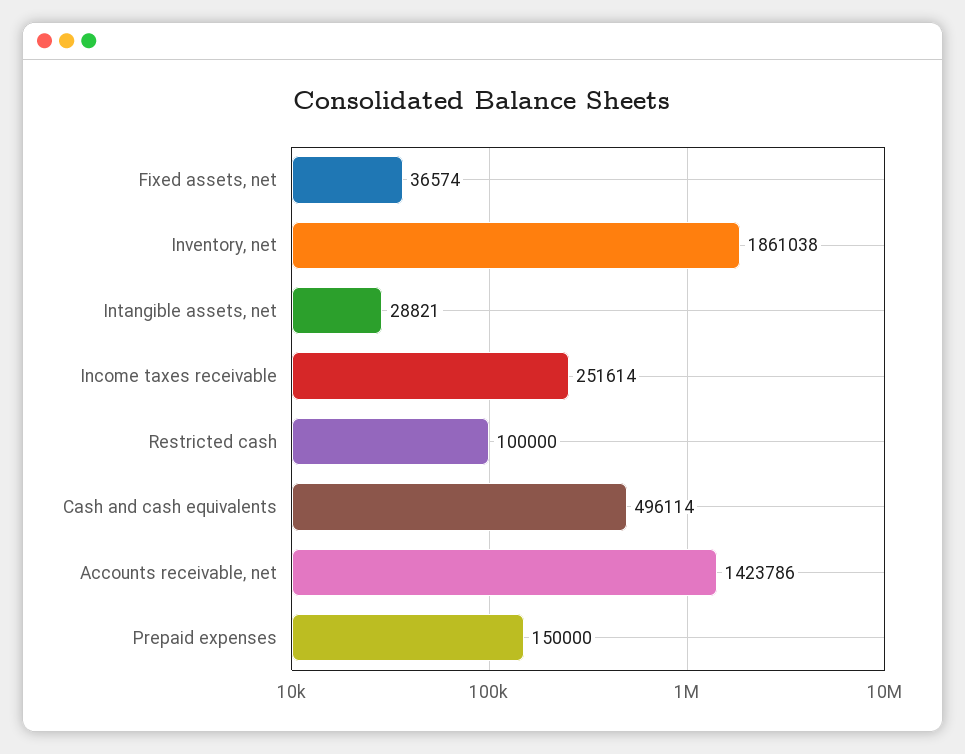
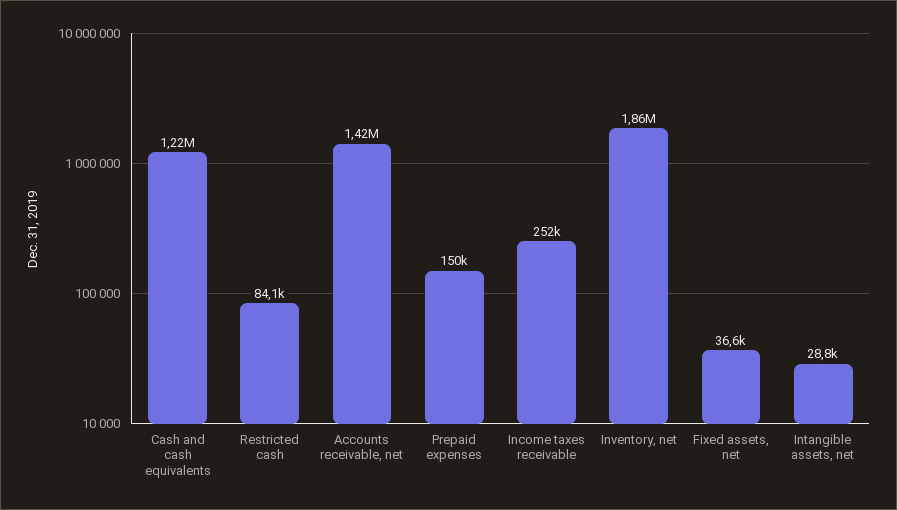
  {
    "Fixed assets, net": 36574,
    "Inventory, net": 1861038,
    "Intangible assets, net": 28821,
    "Income taxes receivable": 251614,
-   "Restricted cash": 100000,
+   "Restricted cash": 84100,
-   "Cash and cash equivalents": 496114,
+   "Cash and cash equivalents": 1220000,
    "Accounts receivable, net": 1423786,
    "Prepaid expenses": 150000
  }

